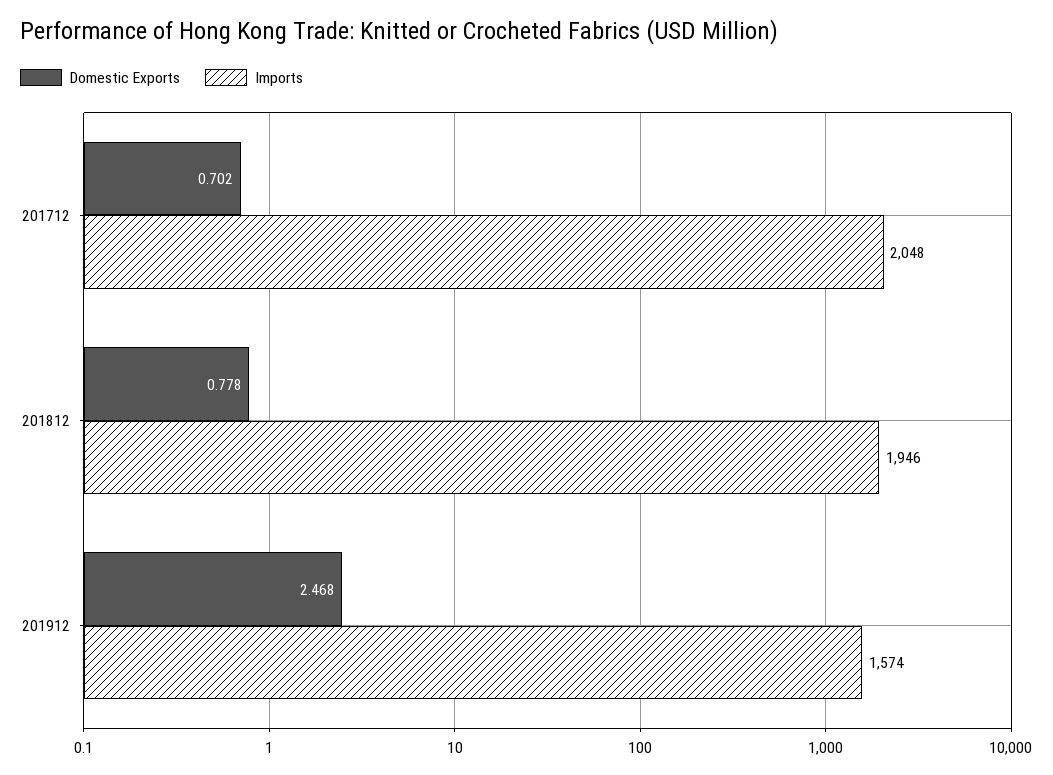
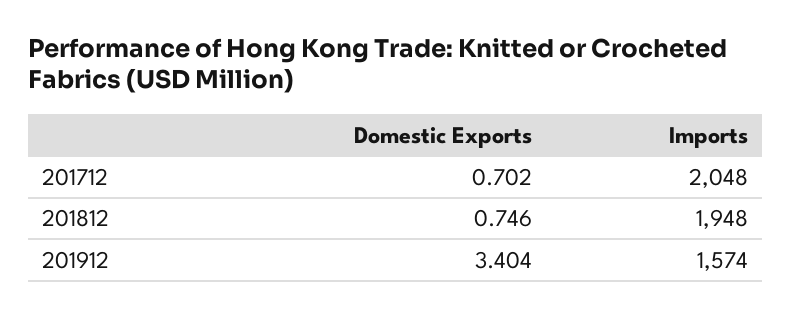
  {
    "Domestic Exports": {
      "201712": 0.702,
-     "201812": 0.778,
+     "201812": 0.746,
-     "201912": 2.468
+     "201912": 3.404
    },
    "Imports": {
      "201712": 2048,
-     "201812": 1946,
+     "201812": 1948,
      "201912": 1574
    }
  }

